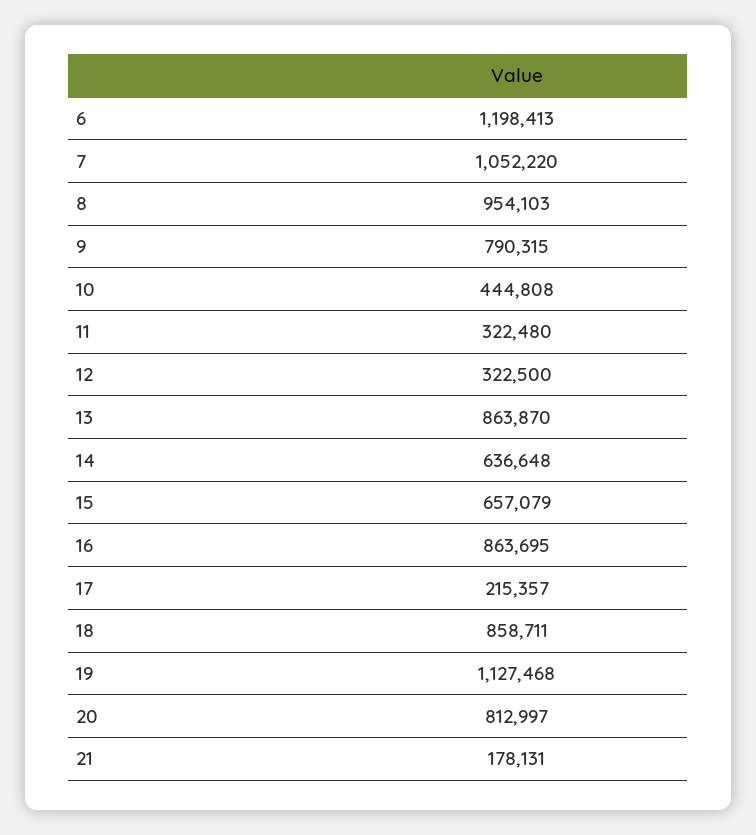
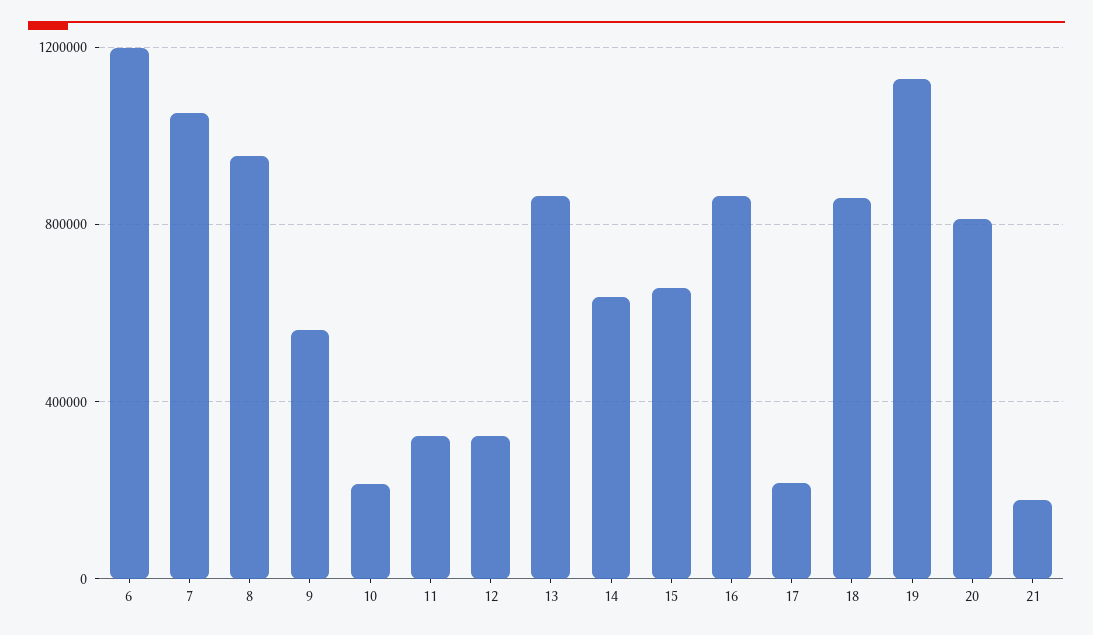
  {
    "6": 1198413,
    "7": 1052220,
    "8": 954103,
-   "9": 790315,
+   "9": 550000,
-   "10": 444808,
+   "10": 200000,
    "11": 322480,
    "12": 322500,
    "13": 863870,
    "14": 636648,
    "15": 657079,
    "16": 863695,
    "17": 215357,
    "18": 858711,
    "19": 1127468,
    "20": 812997,
    "21": 178131
  }

